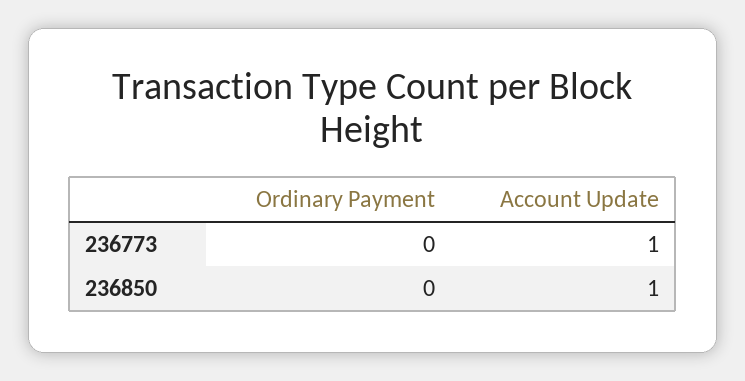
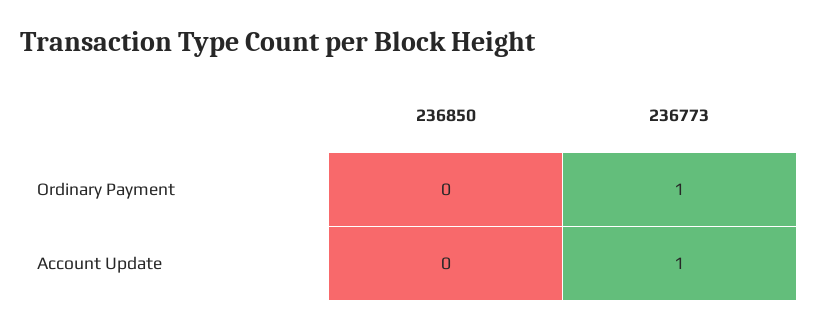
  {
    "Ordinary Payment": {
-     "236773": 0,
+     "236773": 1,
      "236850": 0
    },
    "Account Update": {
      "236773": 1,
-     "236850": 1
+     "236850": 0
    }
  }

